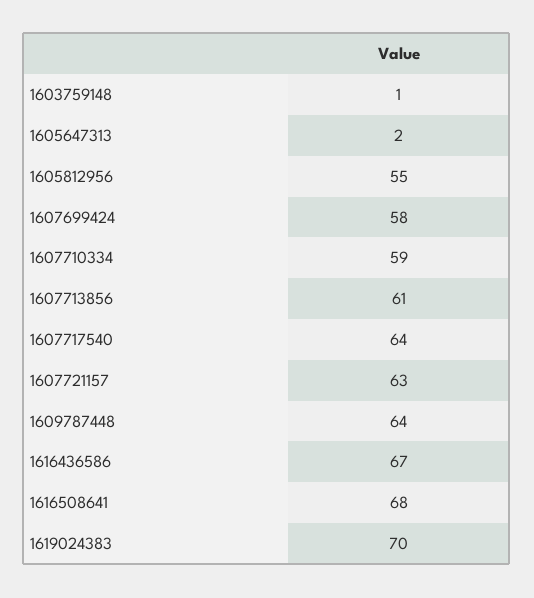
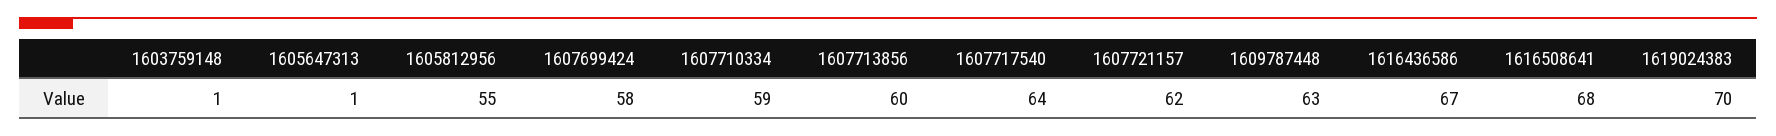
  {
    "1603759148": 1,
-   "1605647313": 2,
+   "1605647313": 1,
    "1605812956": 55,
    "1607699424": 58,
    "1607710334": 59,
-   "1607713856": 61,
+   "1607713856": 60,
    "1607717540": 64,
-   "1607721157": 63,
+   "1607721157": 62,
-   "1609787448": 64,
+   "1609787448": 63,
    "1616436586": 67,
    "1616508641": 68,
    "1619024383": 70
  }

